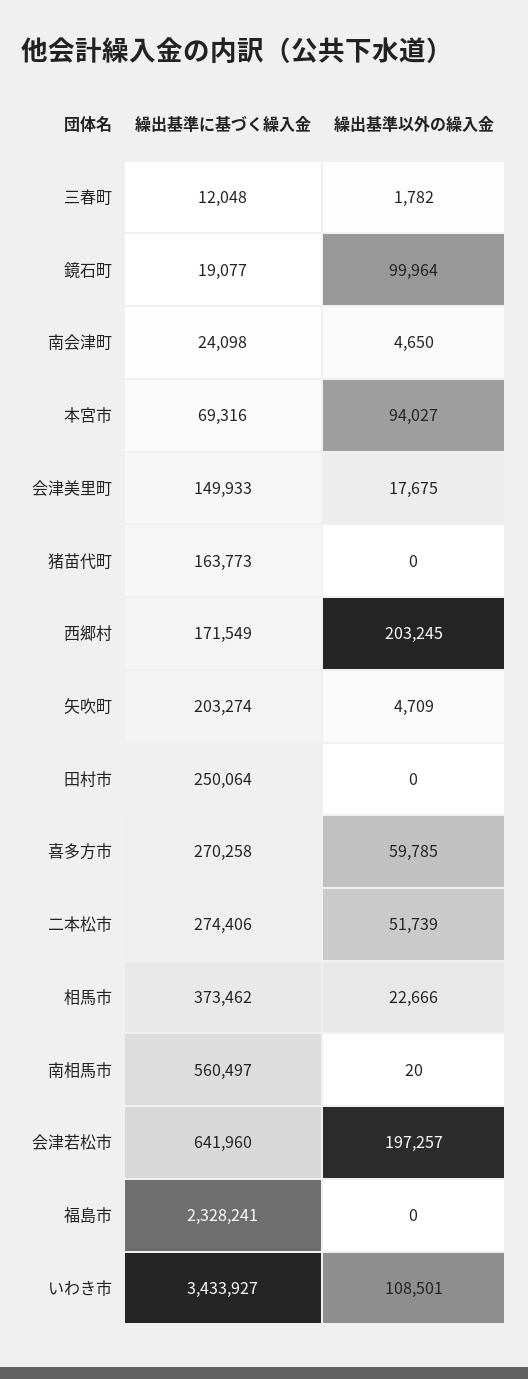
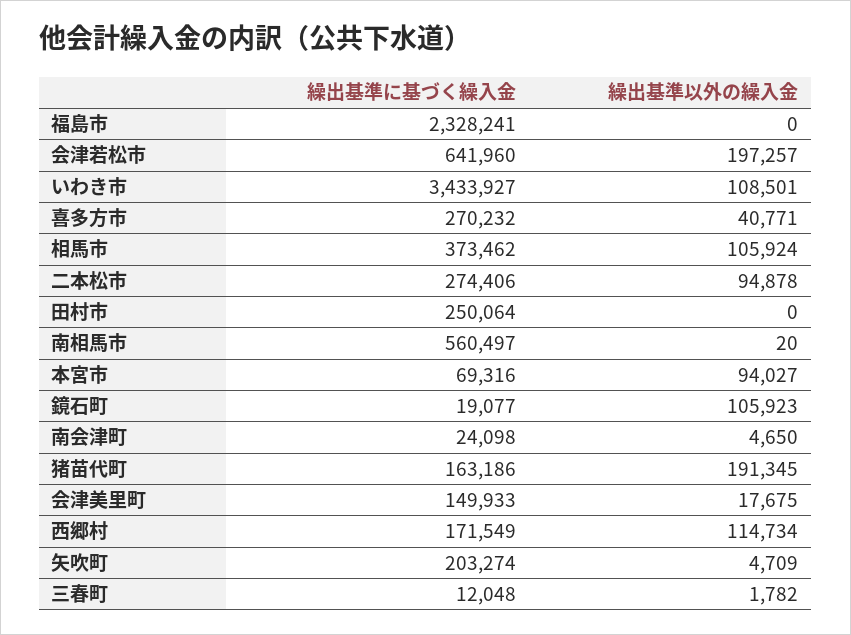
  {
    "繰出基準に基づく繰入金": {
      "三春町": 12048,
      "鏡石町": 19077,
      "南会津町": 24098,
      "本宮市": 69316,
      "会津美里町": 149933,
-     "猪苗代町": 163773,
+     "猪苗代町": 163186,
      "西郷村": 171549,
      "矢吹町": 203274,
      "田村市": 250064,
-     "喜多方市": 270258,
+     "喜多方市": 270232,
      "二本松市": 274406,
      "相馬市": 373462,
      "南相馬市": 560497,
      "会津若松市": 641960,
      "福島市": 2328241,
      "いわき市": 3433927
    },
    "繰出基準以外の繰入金": {
      "三春町": 1782,
-     "鏡石町": 99964,
+     "鏡石町": 105923,
      "南会津町": 4650,
      "本宮市": 94027,
      "会津美里町": 17675,
-     "猪苗代町": 0,
+     "猪苗代町": 191345,
-     "西郷村": 203245,
+     "西郷村": 114734,
      "矢吹町": 4709,
      "田村市": 0,
-     "喜多方市": 59785,
+     "喜多方市": 40771,
-     "二本松市": 51739,
+     "二本松市": 94878,
-     "相馬市": 22666,
+     "相馬市": 105924,
      "南相馬市": 20,
      "会津若松市": 197257,
      "福島市": 0,
      "いわき市": 108501
    }
  }

